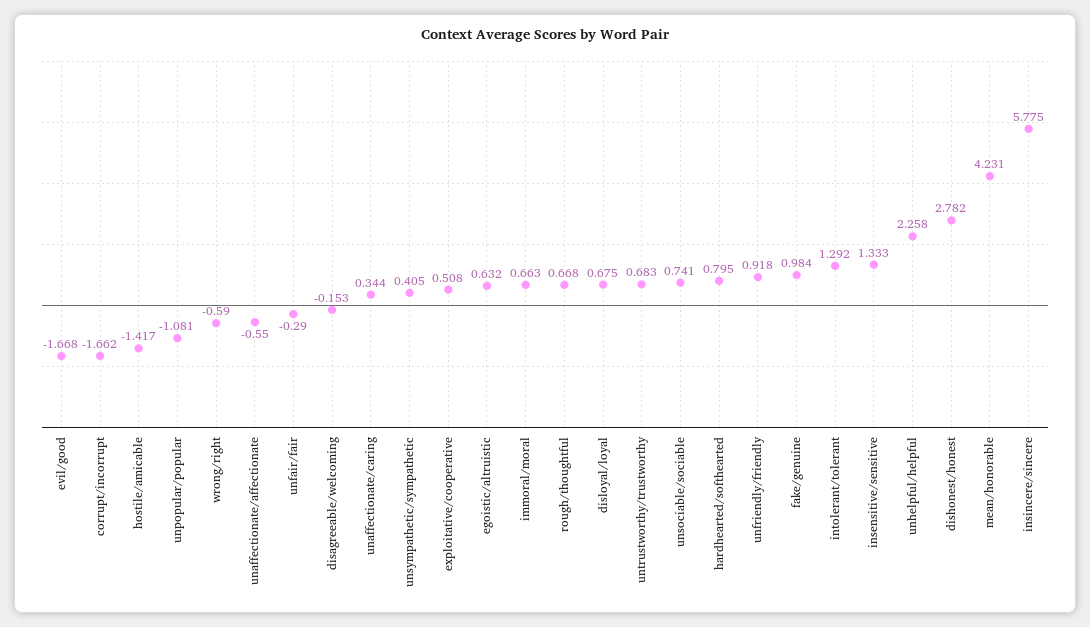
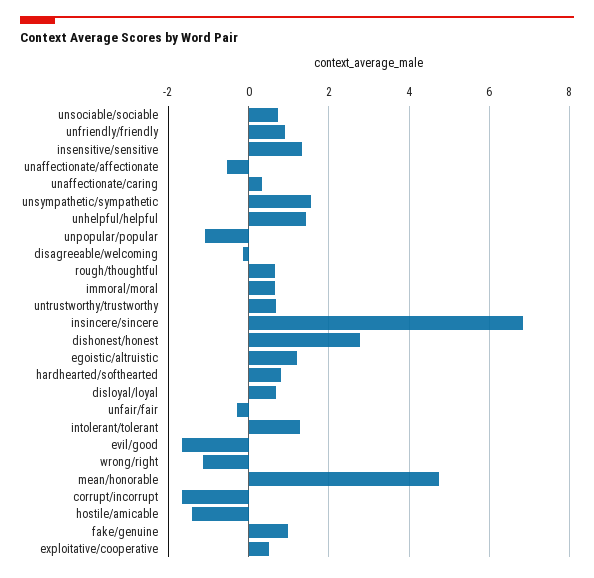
  {
    "evil/good": -1.668,
    "corrupt/incorrupt": -1.662,
    "hostile/amicable": -1.417,
    "unpopular/popular": -1.081,
-   "wrong/right": -0.59,
+   "wrong/right": -1.2,
    "unaffectionate/affectionate": -0.55,
    "unfair/fair": -0.29,
    "disagreeable/welcoming": -0.153,
    "unaffectionate/caring": 0.344,
-   "unsympathetic/sympathetic": 0.405,
+   "unsympathetic/sympathetic": 1.6,
    "exploitative/cooperative": 0.508,
-   "egoistic/altruistic": 0.632,
+   "egoistic/altruistic": 1.2,
    "immoral/moral": 0.663,
    "rough/thoughtful": 0.668,
    "disloyal/loyal": 0.675,
    "untrustworthy/trustworthy": 0.683,
    "unsociable/sociable": 0.741,
    "hardhearted/softhearted": 0.795,
    "unfriendly/friendly": 0.918,
    "fake/genuine": 0.984,
    "intolerant/tolerant": 1.292,
    "insensitive/sensitive": 1.333,
-   "unhelpful/helpful": 2.258,
+   "unhelpful/helpful": 1.4,
    "dishonest/honest": 2.782,
-   "mean/honorable": 4.231,
+   "mean/honorable": 4.8,
-   "insincere/sincere": 5.775
+   "insincere/sincere": 6.8
  }

